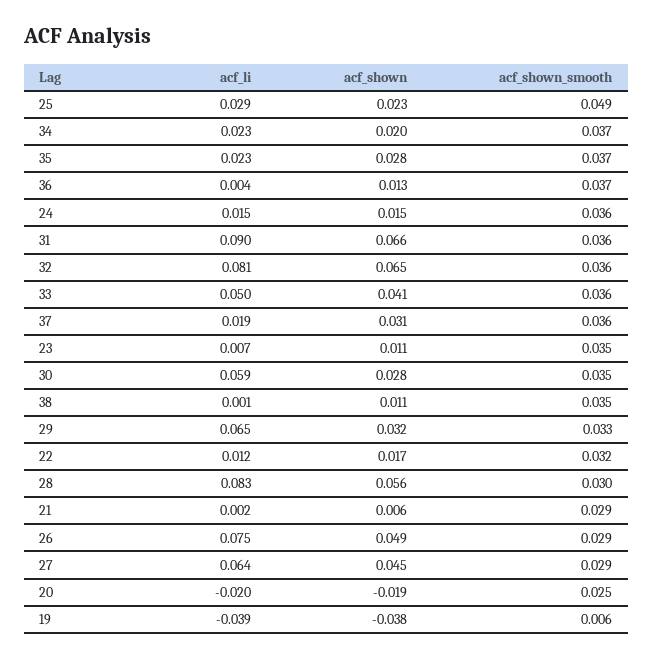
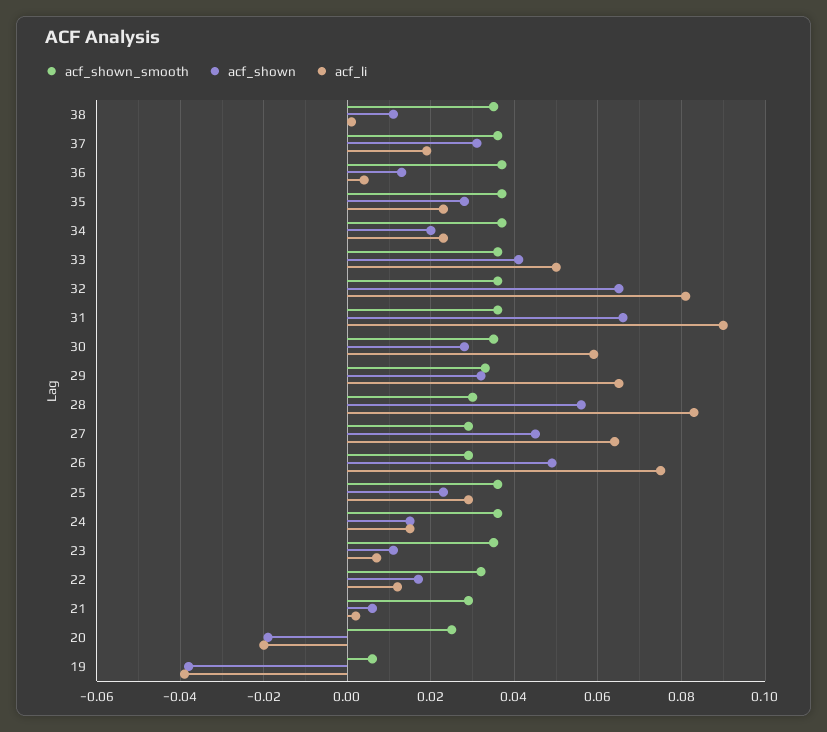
  {
    "acf_li": {
      "25": 0.029,
      "34": 0.023,
      "35": 0.023,
      "36": 0.004,
      "24": 0.015,
      "31": 0.09,
      "32": 0.081,
      "33": 0.05,
      "37": 0.019,
      "23": 0.007,
      "30": 0.059,
      "38": 0.001,
      "29": 0.065,
      "22": 0.012,
      "28": 0.083,
      "21": 0.002,
      "26": 0.075,
      "27": 0.064,
      "20": -0.02,
      "19": -0.039
    },
    "acf_shown": {
      "25": 0.023,
      "34": 0.02,
      "35": 0.028,
      "36": 0.013,
      "24": 0.015,
      "31": 0.066,
      "32": 0.065,
      "33": 0.041,
      "37": 0.031,
      "23": 0.011,
      "30": 0.028,
      "38": 0.011,
      "29": 0.032,
      "22": 0.017,
      "28": 0.056,
      "21": 0.006,
      "26": 0.049,
      "27": 0.045,
      "20": -0.019,
      "19": -0.038
    },
    "acf_shown_smooth": {
-     "25": 0.049,
+     "25": 0.035,
      "34": 0.037,
      "35": 0.037,
      "36": 0.037,
      "24": 0.036,
      "31": 0.036,
      "32": 0.036,
      "33": 0.036,
      "37": 0.036,
      "23": 0.035,
      "30": 0.035,
      "38": 0.035,
      "29": 0.033,
      "22": 0.032,
      "28": 0.03,
      "21": 0.029,
      "26": 0.029,
      "27": 0.029,
      "20": 0.025,
      "19": 0.006
    }
  }

